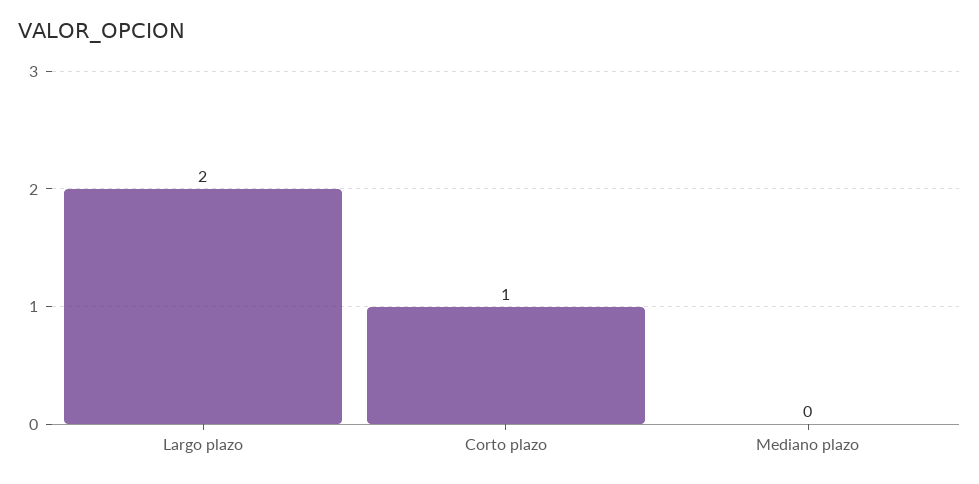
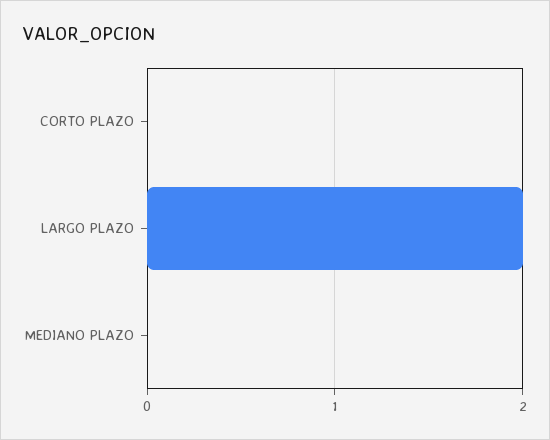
  {
    "Largo plazo": 2,
-   "Corto plazo": 1,
+   "Corto plazo": 0,
    "Mediano plazo": 0
  }

